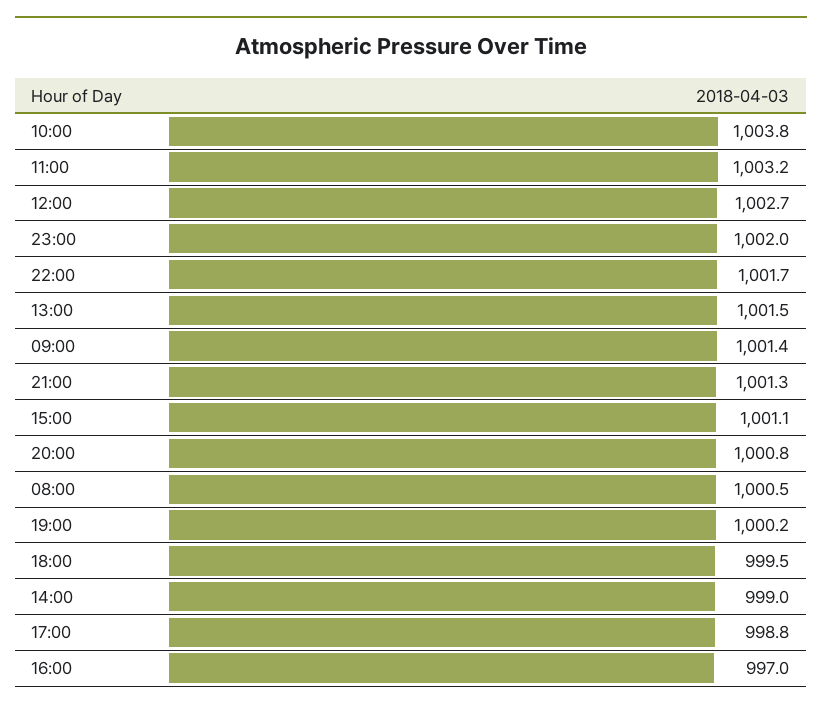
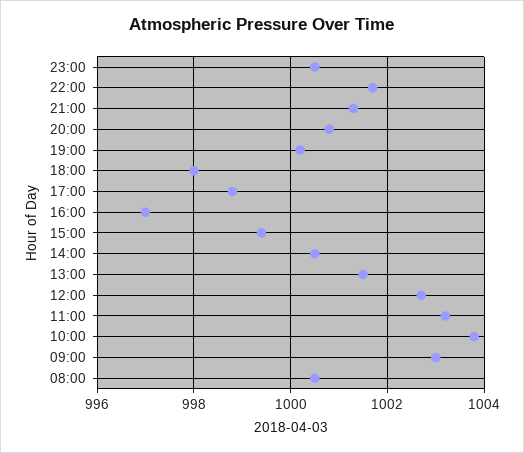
  {
    "10:00": 1003.8,
    "11:00": 1003.2,
    "12:00": 1002.7,
-   "23:00": 1002,
+   "23:00": 1000.5,
    "22:00": 1001.7,
    "13:00": 1001.5,
-   "09:00": 1001.4,
+   "09:00": 1003,
    "21:00": 1001.3,
-   "15:00": 1001.1,
+   "15:00": 999.5,
    "20:00": 1000.8,
    "08:00": 1000.5,
    "19:00": 1000.2,
-   "18:00": 999.5,
+   "18:00": 998,
-   "14:00": 999,
+   "14:00": 1000.5,
    "17:00": 998.8,
    "16:00": 997
  }

